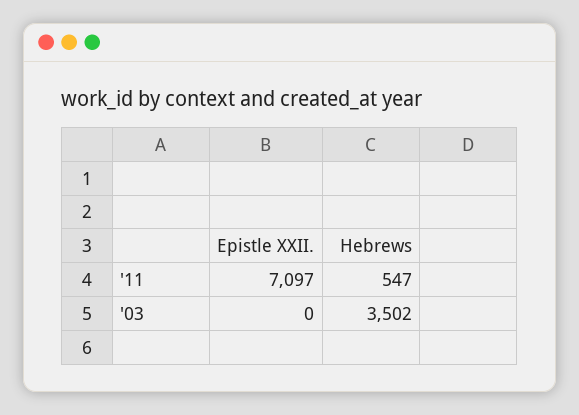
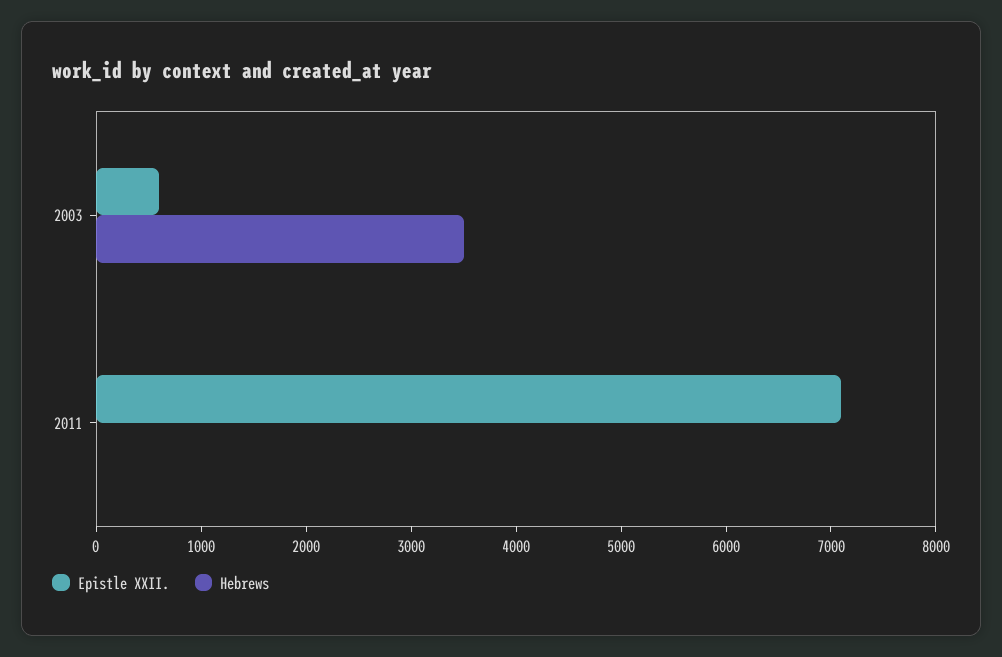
  {
    "Epistle XXII.": {
      "'11": 7097,
-     "'03": 0
+     "'03": 600
    },
    "Hebrews": {
-     "'11": 547,
+     "'11": 0,
      "'03": 3502
    }
  }

